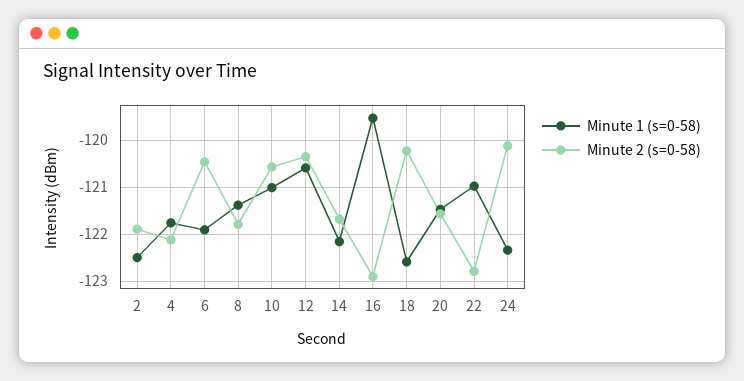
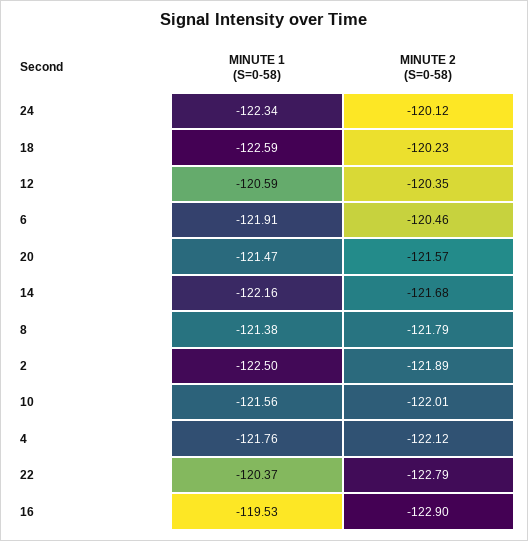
  {
    "Minute 1 (s=0-58)": {
      "2": -122.5,
      "4": -121.76,
      "6": -121.91,
      "8": -121.38,
-     "10": -121,
+     "10": -121.56,
      "12": -120.59,
      "14": -122.16,
      "16": -119.53,
      "18": -122.59,
      "20": -121.47,
-     "22": -121,
+     "22": -120.37,
      "24": -122.34
    },
    "Minute 2 (s=0-58)": {
      "2": -121.89,
      "4": -122.12,
      "6": -120.46,
      "8": -121.79,
-     "10": -120.6,
+     "10": -122.01,
      "12": -120.35,
      "14": -121.68,
      "16": -122.9,
      "18": -120.23,
      "20": -121.57,
      "22": -122.79,
      "24": -120.12
    }
  }

